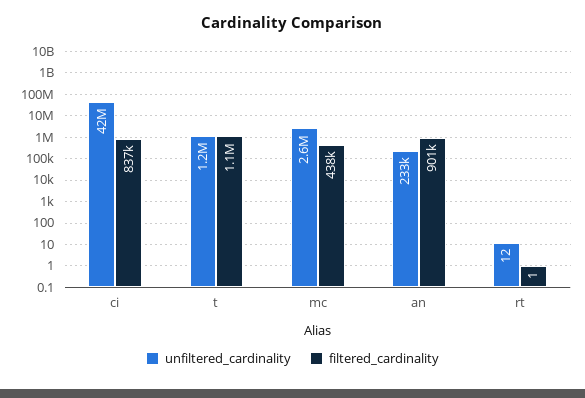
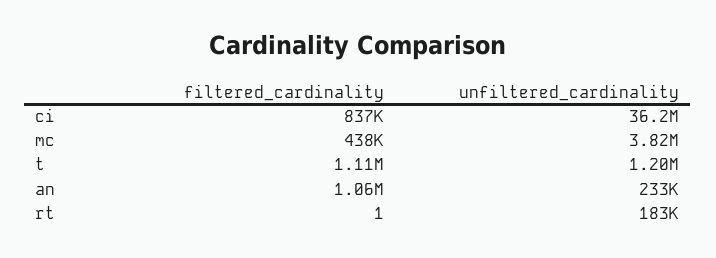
  {
    "unfiltered_cardinality": {
-     "ci": 42000000,
+     "ci": 36200000,
      "t": 1200000,
-     "mc": 2600000,
+     "mc": 3820000,
      "an": 233000,
-     "rt": 12
+     "rt": 183000
    },
    "filtered_cardinality": {
      "ci": 837000,
      "t": 1110000,
      "mc": 438000,
-     "an": 901000,
+     "an": 1060000,
      "rt": 1
    }
  }

